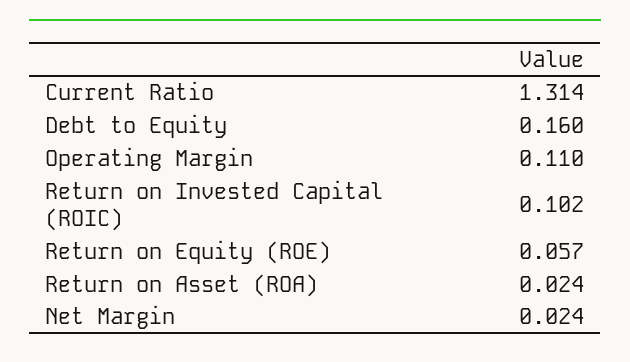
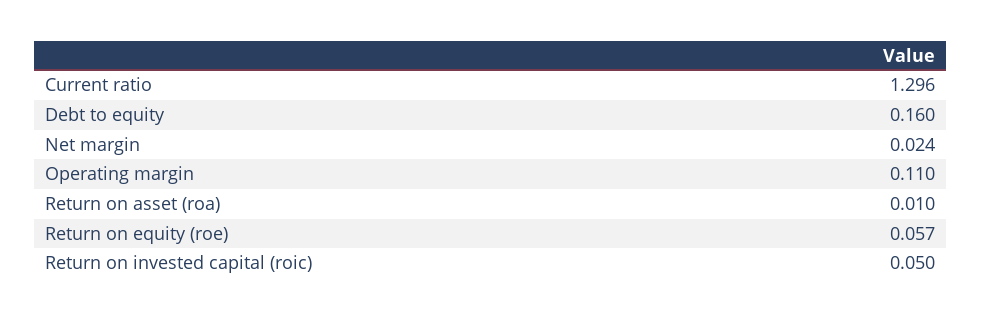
  {
-   "Current Ratio": 1.314,
+   "Current Ratio": 1.296,
    "Debt to Equity": 0.16,
    "Operating Margin": 0.11,
-   "Return on Invested Capital (ROIC)": 0.102,
+   "Return on Invested Capital (ROIC)": 0.05,
    "Return on Equity (ROE)": 0.057,
-   "Return on Asset (ROA)": 0.024,
+   "Return on Asset (ROA)": 0.01,
    "Net Margin": 0.024
  }

